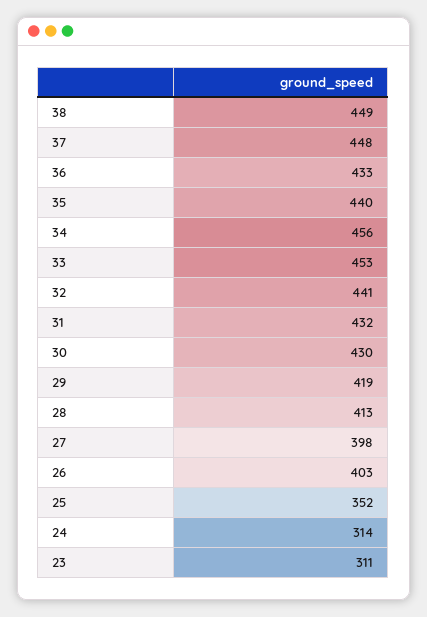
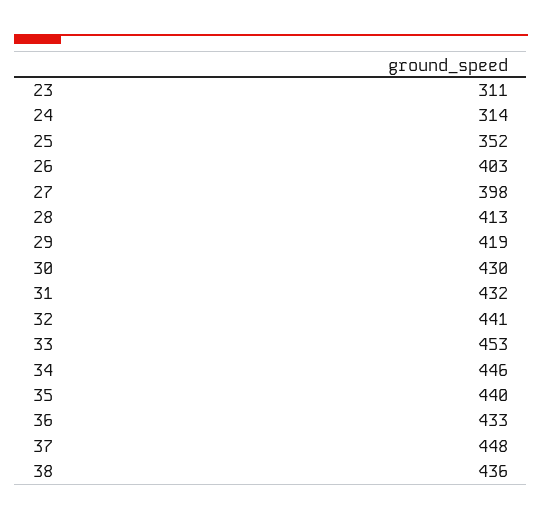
  {
-   "38": 449,
+   "38": 436,
    "37": 448,
    "36": 433,
    "35": 440,
-   "34": 456,
+   "34": 446,
    "33": 453,
    "32": 441,
    "31": 432,
    "30": 430,
    "29": 419,
    "28": 413,
    "27": 398,
    "26": 403,
    "25": 352,
    "24": 314,
    "23": 311
  }

